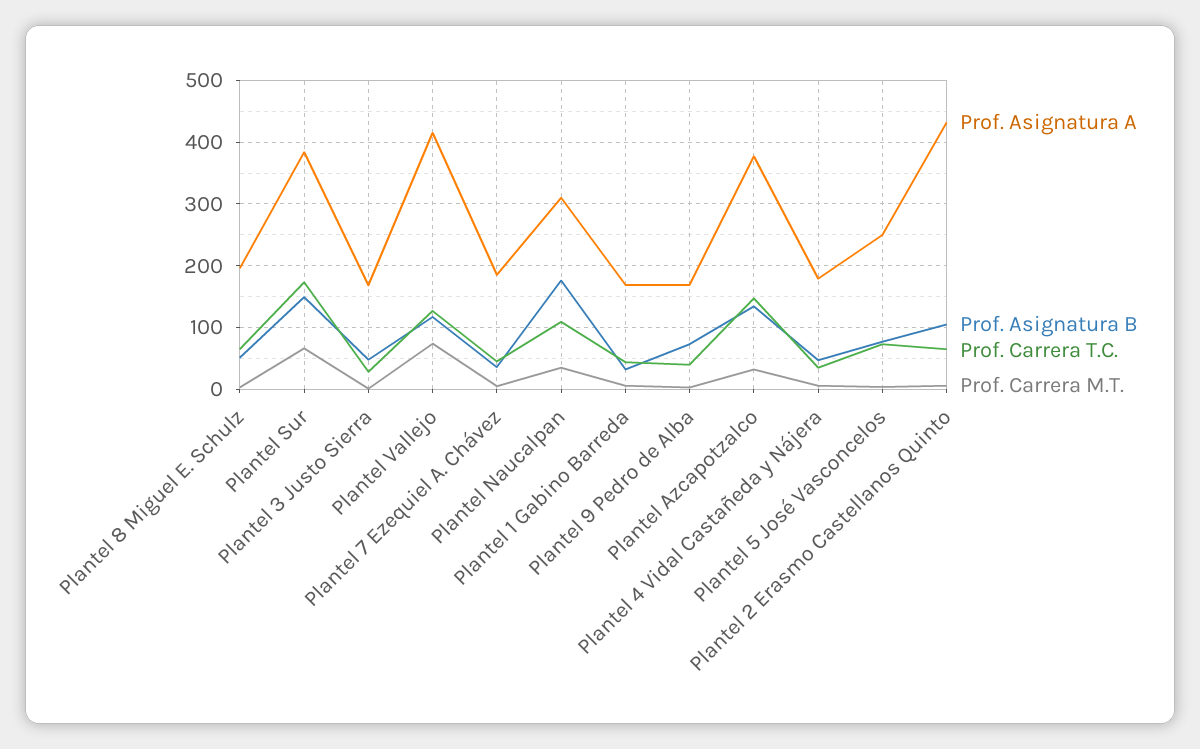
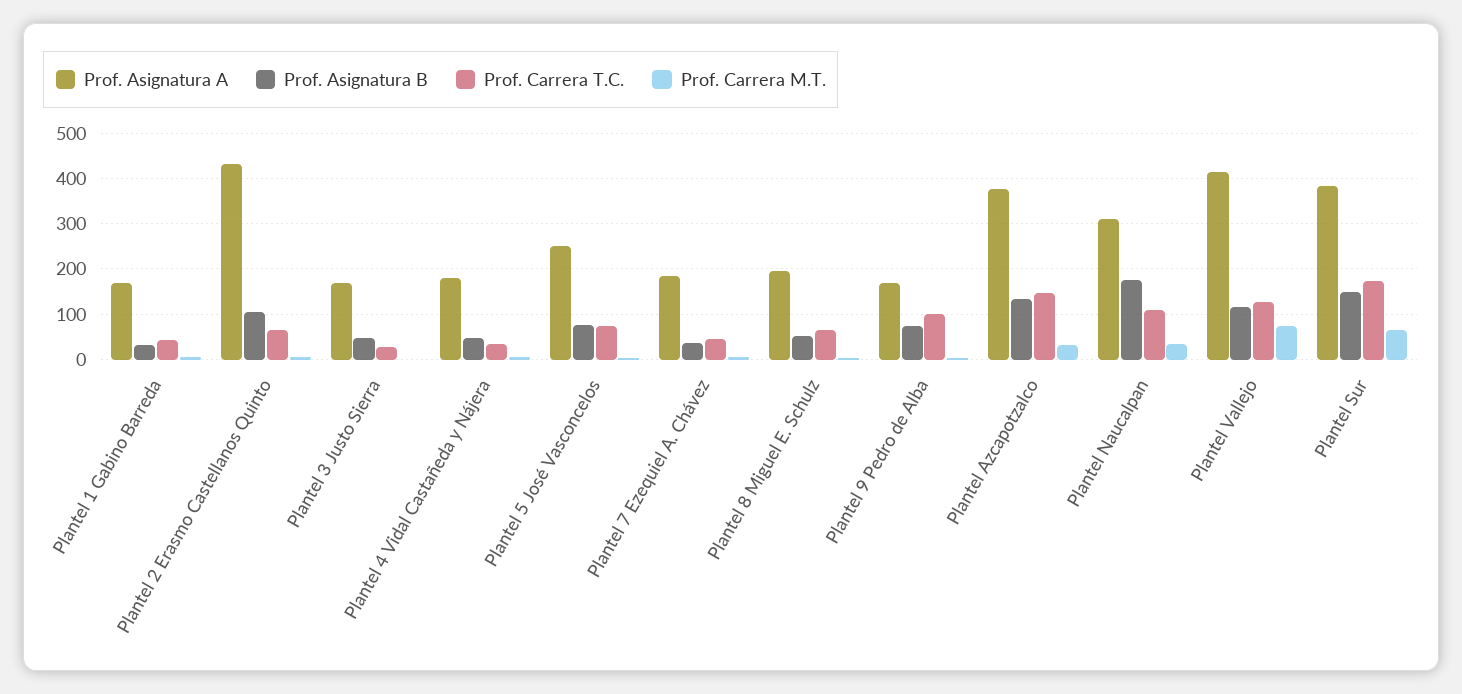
  {
    "Prof. Asignatura A": {
      "Plantel 8 Miguel E. Schulz": 200,
      "Plantel Sur": 380,
      "Plantel 3 Justo Sierra": 170,
      "Plantel Vallejo": 420,
      "Plantel 7 Ezequiel A. Chávez": 190,
      "Plantel Naucalpan": 310,
      "Plantel 1 Gabino Barreda": 170,
      "Plantel 9 Pedro de Alba": 170,
      "Plantel Azcapotzalco": 380,
      "Plantel 4 Vidal Castañeda y Nájera": 180,
      "Plantel 5 José Vasconcelos": 250,
      "Plantel 2 Erasmo Castellanos Quinto": 430
    },
    "Prof. Asignatura B": {
      "Plantel 8 Miguel E. Schulz": 50,
      "Plantel Sur": 150,
      "Plantel 3 Justo Sierra": 50,
      "Plantel Vallejo": 120,
      "Plantel 7 Ezequiel A. Chávez": 40,
      "Plantel Naucalpan": 180,
      "Plantel 1 Gabino Barreda": 30,
      "Plantel 9 Pedro de Alba": 70,
      "Plantel Azcapotzalco": 130,
      "Plantel 4 Vidal Castañeda y Nájera": 50,
      "Plantel 5 José Vasconcelos": 80,
      "Plantel 2 Erasmo Castellanos Quinto": 110
    },
    "Prof. Carrera T.C.": {
      "Plantel 8 Miguel E. Schulz": 70,
      "Plantel Sur": 170,
      "Plantel 3 Justo Sierra": 30,
      "Plantel Vallejo": 130,
      "Plantel 7 Ezequiel A. Chávez": 50,
      "Plantel Naucalpan": 110,
      "Plantel 1 Gabino Barreda": 40,
-     "Plantel 9 Pedro de Alba": 40,
+     "Plantel 9 Pedro de Alba": 100,
      "Plantel Azcapotzalco": 150,
      "Plantel 4 Vidal Castañeda y Nájera": 40,
      "Plantel 5 José Vasconcelos": 70,
      "Plantel 2 Erasmo Castellanos Quinto": 70
    },
    "Prof. Carrera M.T.": {
      "Plantel 8 Miguel E. Schulz": 0,
      "Plantel Sur": 70,
      "Plantel 3 Justo Sierra": 0,
      "Plantel Vallejo": 70,
      "Plantel 7 Ezequiel A. Chávez": 10,
      "Plantel Naucalpan": 40,
      "Plantel 1 Gabino Barreda": 10,
      "Plantel 9 Pedro de Alba": 0,
      "Plantel Azcapotzalco": 30,
      "Plantel 4 Vidal Castañeda y Nájera": 10,
      "Plantel 5 José Vasconcelos": 0,
      "Plantel 2 Erasmo Castellanos Quinto": 10
    }
  }

